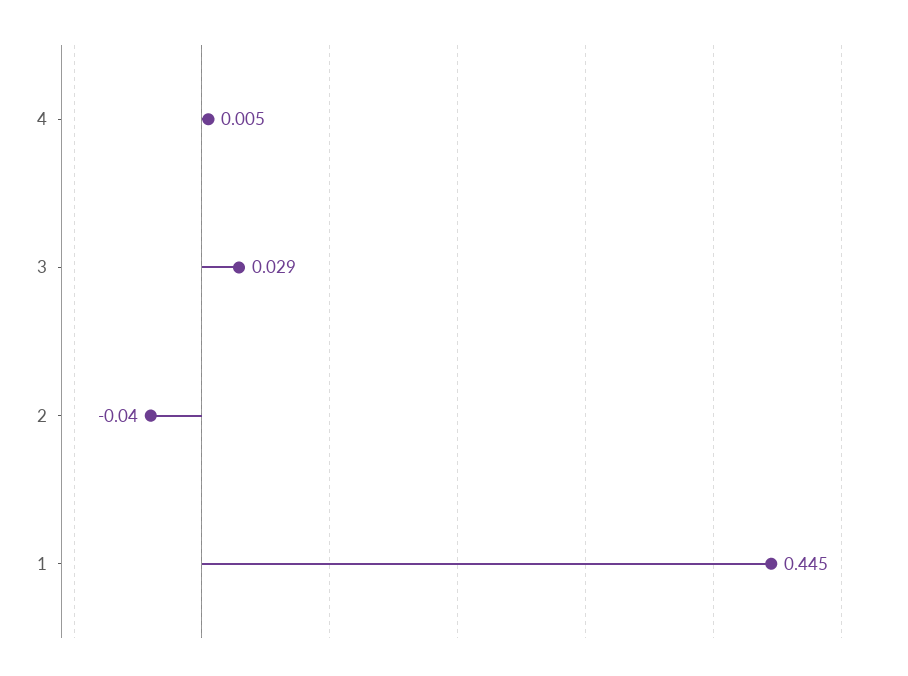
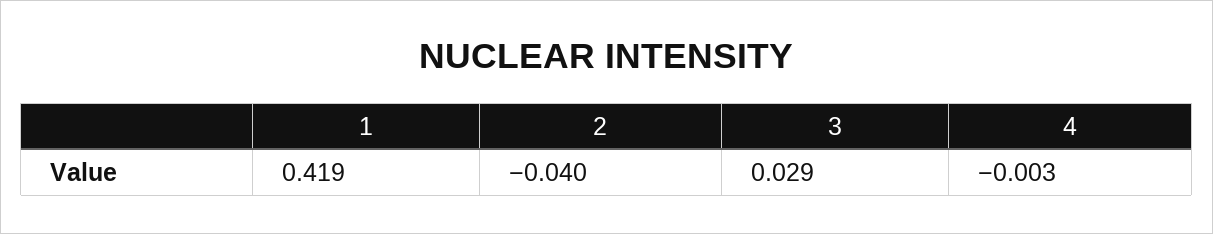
  {
-   "4": 0.005,
+   "4": -0.003,
    "3": 0.029,
    "2": -0.04,
-   "1": 0.445
+   "1": 0.419
  }

